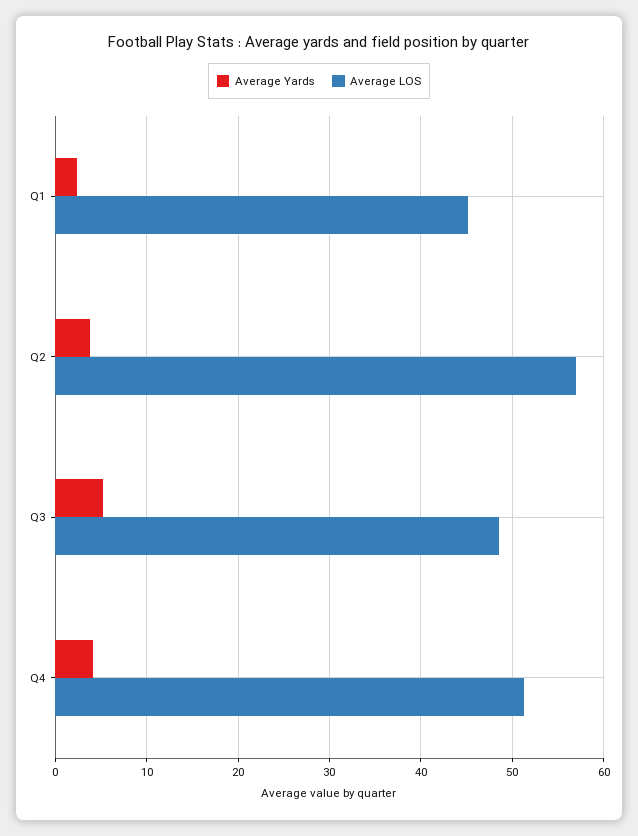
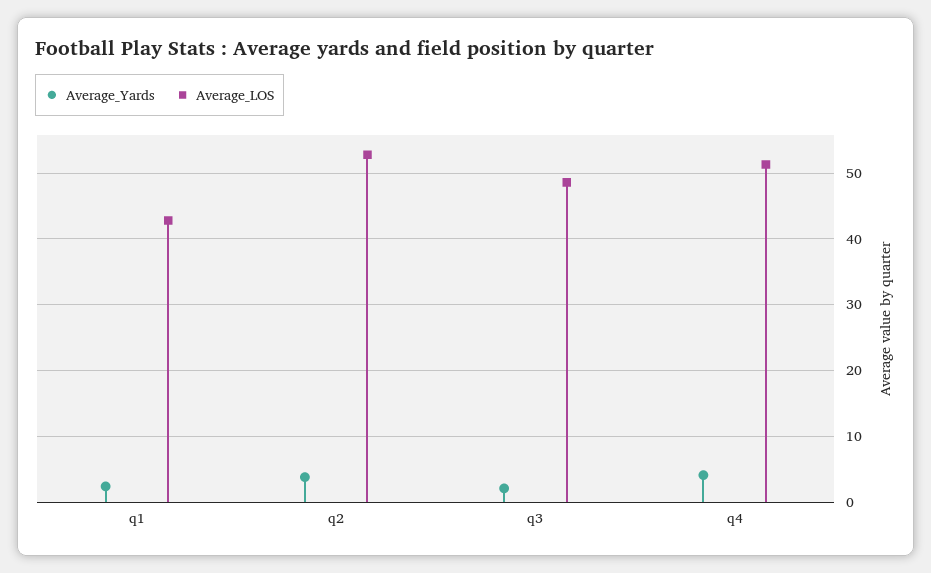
  {
    "Average Yards": {
      "Q1": 2,
      "Q2": 4,
-     "Q3": 5,
+     "Q3": 2,
      "Q4": 4
    },
    "Average LOS": {
-     "Q1": 45,
+     "Q1": 43,
-     "Q2": 57,
+     "Q2": 53,
      "Q3": 49,
      "Q4": 51
    }
  }

